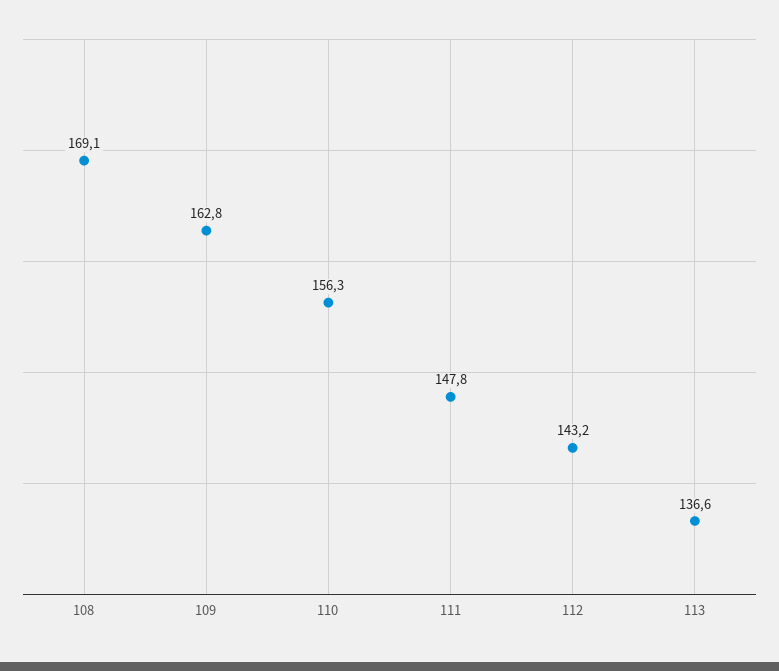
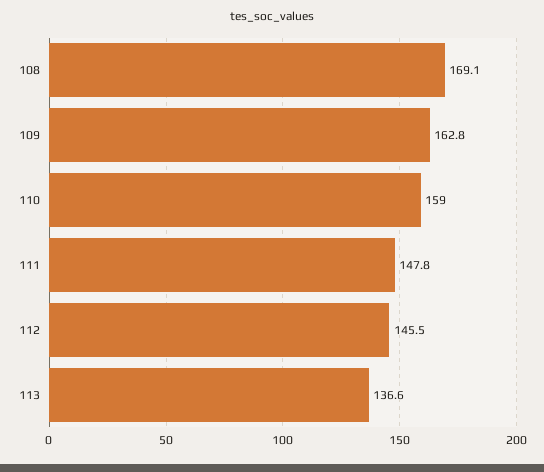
  {
    "108": 169.1,
    "109": 162.8,
-   "110": 156.3,
+   "110": 159,
    "111": 147.8,
-   "112": 143.2,
+   "112": 145.5,
    "113": 136.6
  }

